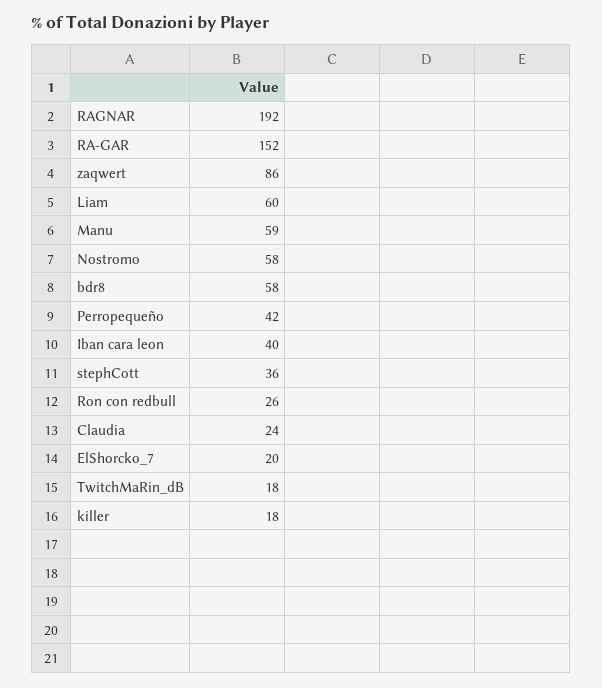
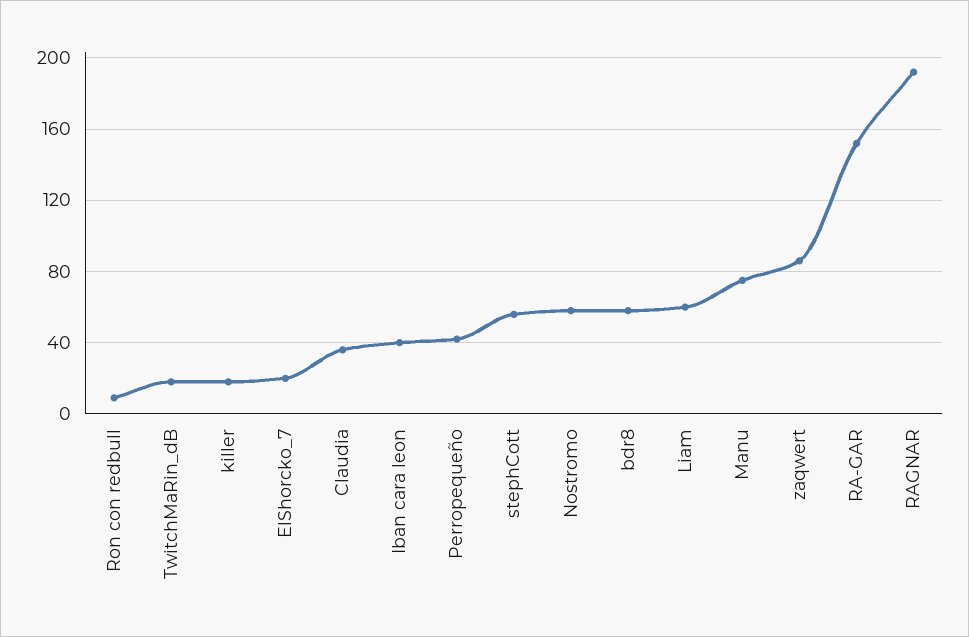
  {
    "RAGNAR": 192,
    "RA-GAR": 152,
    "zaqwert": 86,
    "Liam": 60,
-   "Manu": 59,
+   "Manu": 75,
    "Nostromo": 58,
    "bdr8": 58,
    "Perropequeño": 42,
    "Iban cara leon": 40,
-   "stephCott": 36,
+   "stephCott": 55,
-   "Ron con redbull": 26,
+   "Ron con redbull": 10,
-   "Claudia": 24,
+   "Claudia": 35,
    "ElShorcko_7": 20,
    "TwitchMaRin_dB": 18,
    "killer": 18
  }

